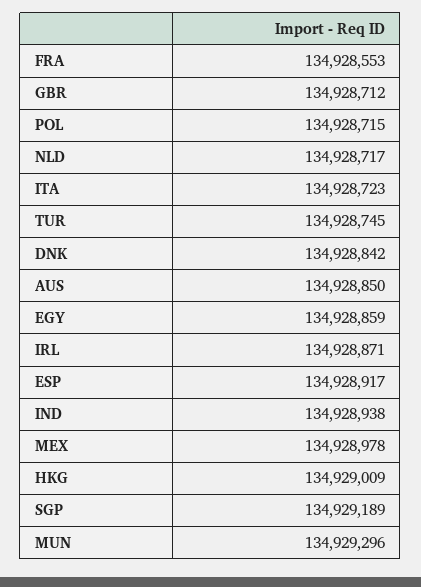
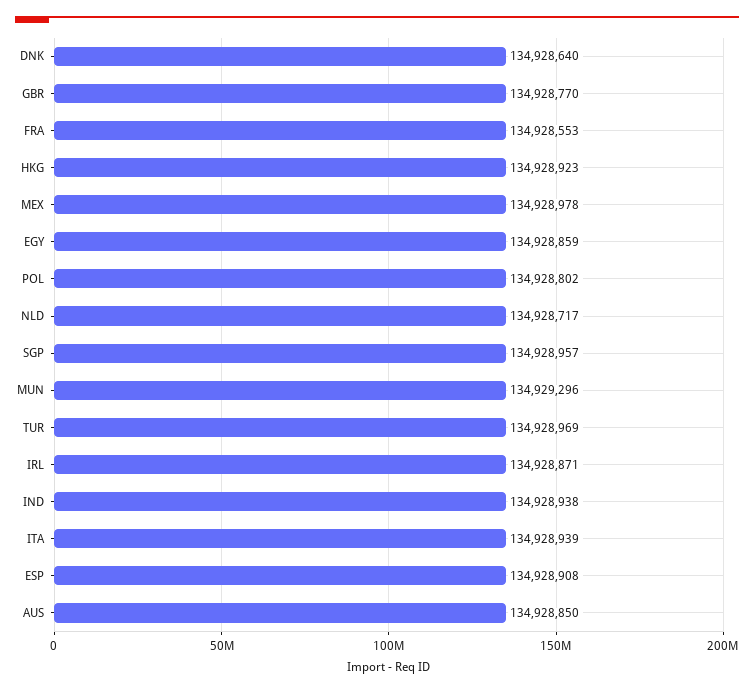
  {
    "FRA": 134928553,
-   "GBR": 134928712,
+   "GBR": 134928770,
-   "POL": 134928715,
+   "POL": 134928802,
    "NLD": 134928717,
-   "ITA": 134928723,
+   "ITA": 134928939,
-   "TUR": 134928745,
+   "TUR": 134928969,
-   "DNK": 134928842,
+   "DNK": 134928640,
    "AUS": 134928850,
    "EGY": 134928859,
    "IRL": 134928871,
-   "ESP": 134928917,
+   "ESP": 134928908,
    "IND": 134928938,
    "MEX": 134928978,
-   "HKG": 134929009,
+   "HKG": 134928923,
-   "SGP": 134929189,
+   "SGP": 134928957,
    "MUN": 134929296
  }

